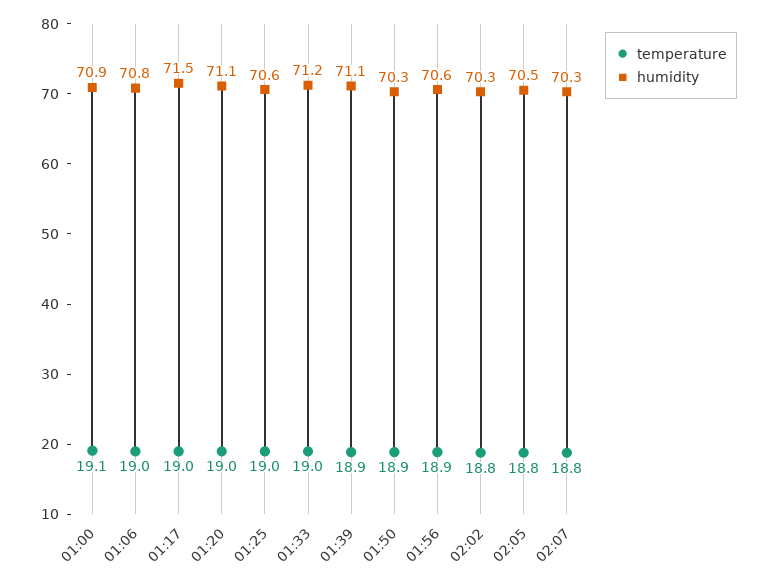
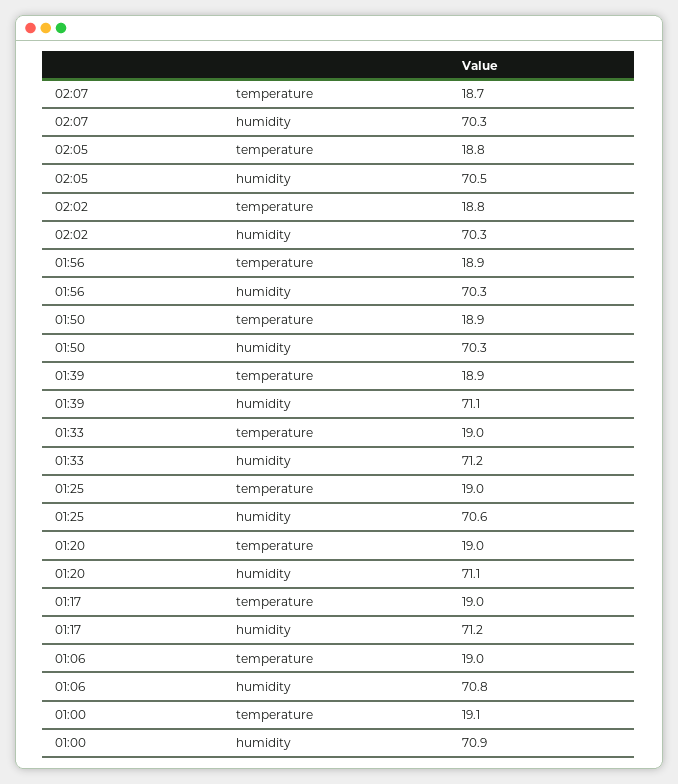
  {
    "temperature": {
      "01:00": 19.1,
      "01:06": 19,
      "01:17": 19,
      "01:20": 19,
      "01:25": 19,
      "01:33": 19,
      "01:39": 18.9,
      "01:50": 18.9,
      "01:56": 18.9,
      "02:02": 18.8,
      "02:05": 18.8,
-     "02:07": 18.8
+     "02:07": 18.7
    },
    "humidity": {
      "01:00": 70.9,
      "01:06": 70.8,
-     "01:17": 71.5,
+     "01:17": 71.2,
      "01:20": 71.1,
      "01:25": 70.6,
      "01:33": 71.2,
      "01:39": 71.1,
      "01:50": 70.3,
-     "01:56": 70.6,
+     "01:56": 70.3,
      "02:02": 70.3,
      "02:05": 70.5,
      "02:07": 70.3
    }
  }

